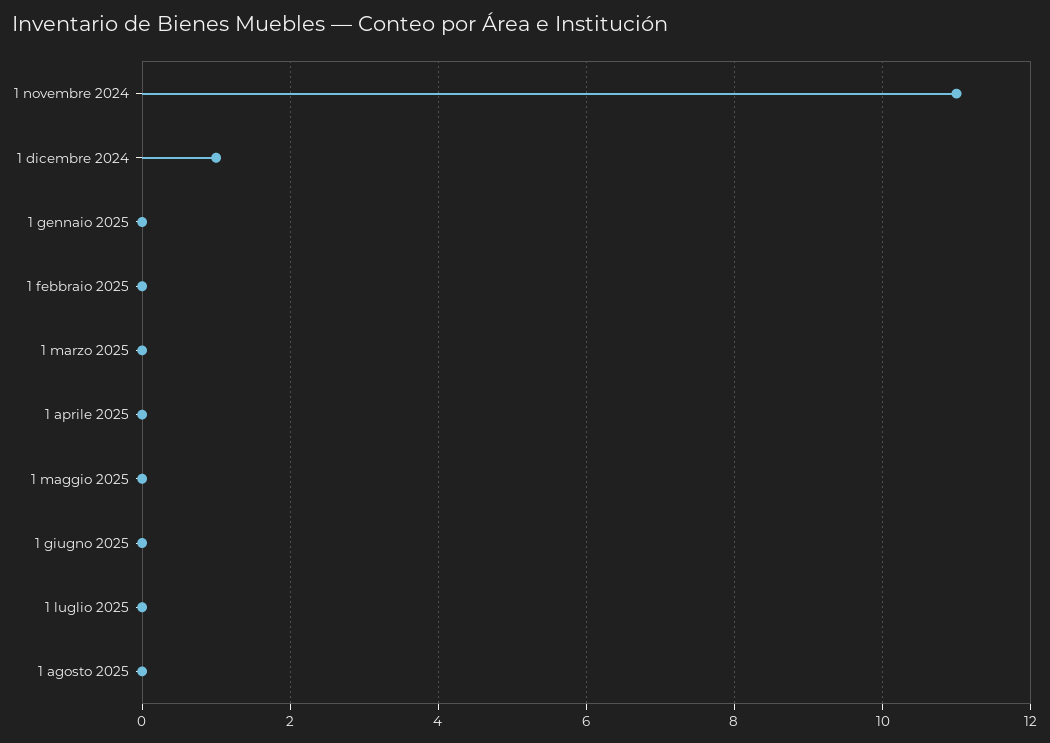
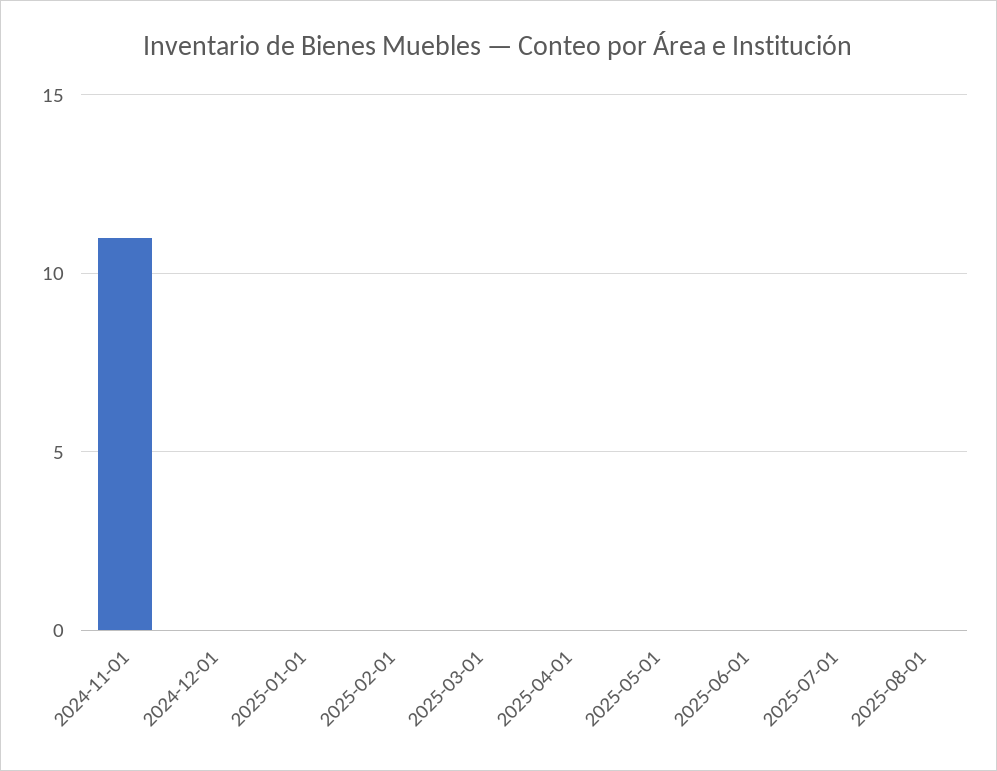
  {
    "1 novembre 2024": 11,
-   "1 dicembre 2024": 1,
+   "1 dicembre 2024": 0,
    "1 gennaio 2025": 0,
    "1 febbraio 2025": 0,
    "1 marzo 2025": 0,
    "1 aprile 2025": 0,
    "1 maggio 2025": 0,
    "1 giugno 2025": 0,
    "1 luglio 2025": 0,
    "1 agosto 2025": 0
  }

